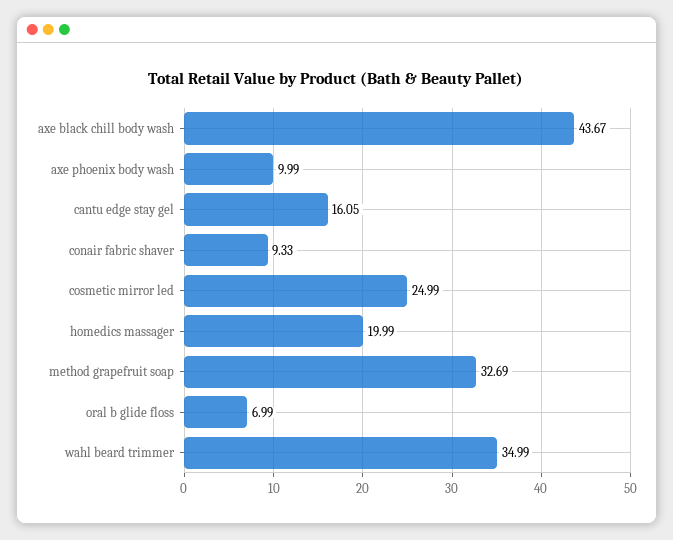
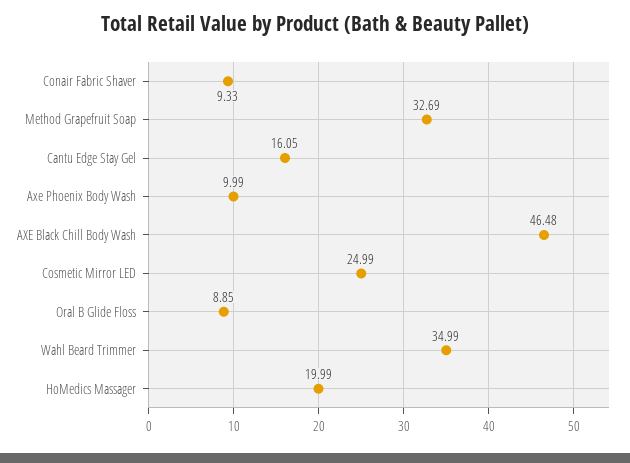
  {
-   "axe black chill body wash": 43.67,
+   "axe black chill body wash": 46.48,
    "axe phoenix body wash": 9.99,
    "cantu edge stay gel": 16.05,
    "conair fabric shaver": 9.33,
    "cosmetic mirror led": 24.99,
    "homedics massager": 19.99,
    "method grapefruit soap": 32.69,
-   "oral b glide floss": 6.99,
+   "oral b glide floss": 8.85,
    "wahl beard trimmer": 34.99
  }

